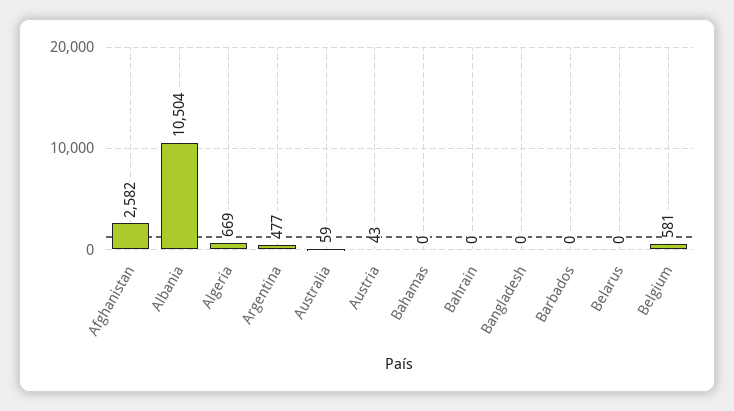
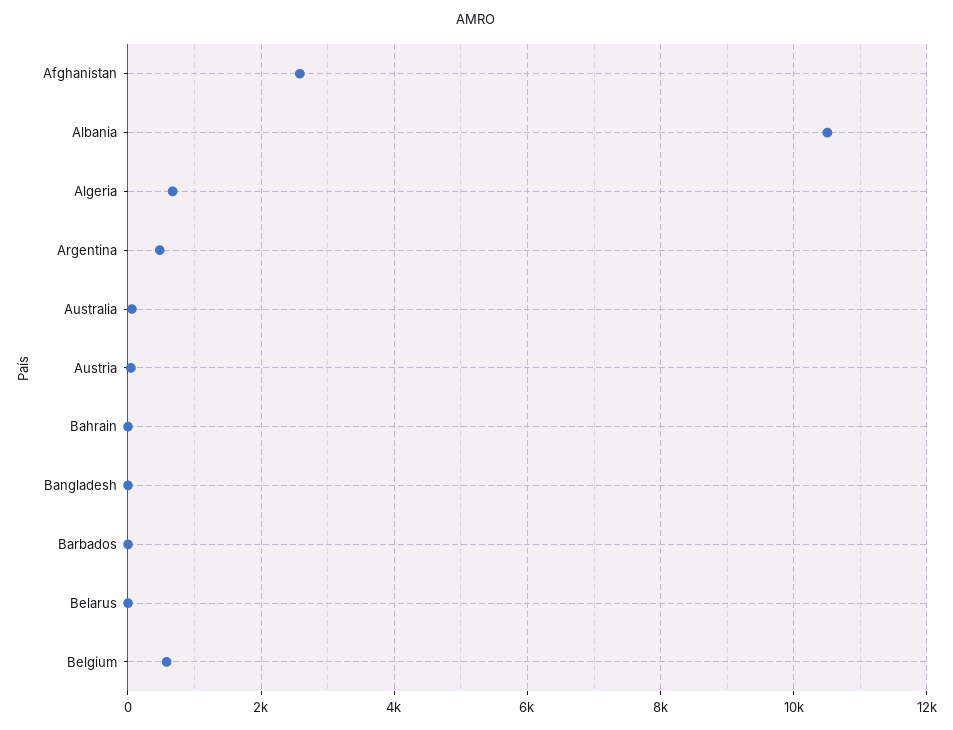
  {
    "Afghanistan": 2582,
    "Albania": 10504,
    "Algeria": 669,
    "Argentina": 477,
    "Australia": 59,
    "Austria": 43,
-   "Bahamas": 0,
    "Bahrain": 0,
    "Bangladesh": 0,
    "Barbados": 0,
    "Belarus": 0,
    "Belgium": 581
  }

